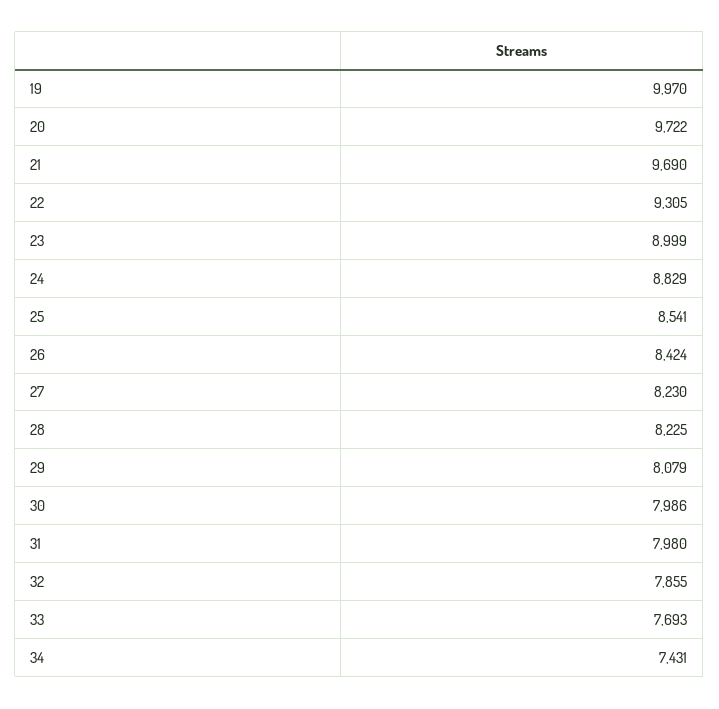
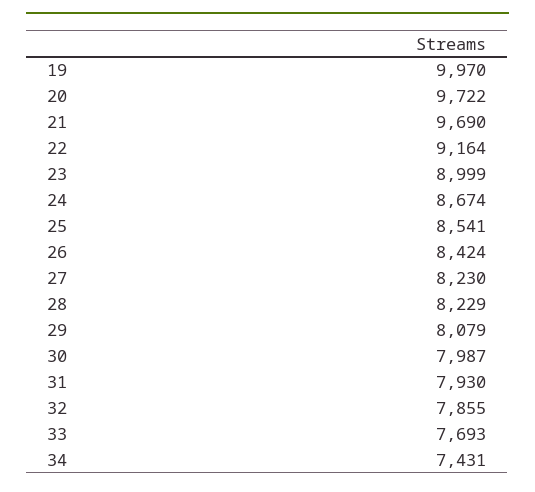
  {
    "19": 9970,
    "20": 9722,
    "21": 9690,
-   "22": 9305,
+   "22": 9164,
    "23": 8999,
-   "24": 8829,
+   "24": 8674,
    "25": 8541,
    "26": 8424,
    "27": 8230,
-   "28": 8225,
+   "28": 8229,
    "29": 8079,
-   "30": 7986,
+   "30": 7987,
-   "31": 7980,
+   "31": 7930,
    "32": 7855,
    "33": 7693,
    "34": 7431
  }

